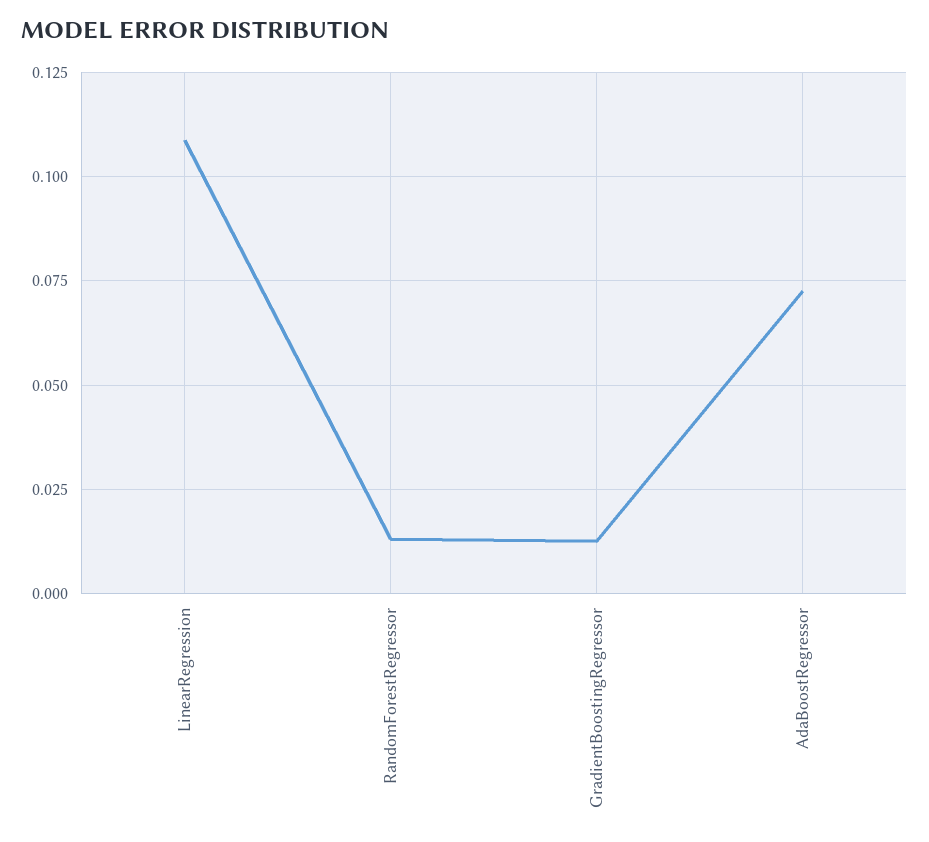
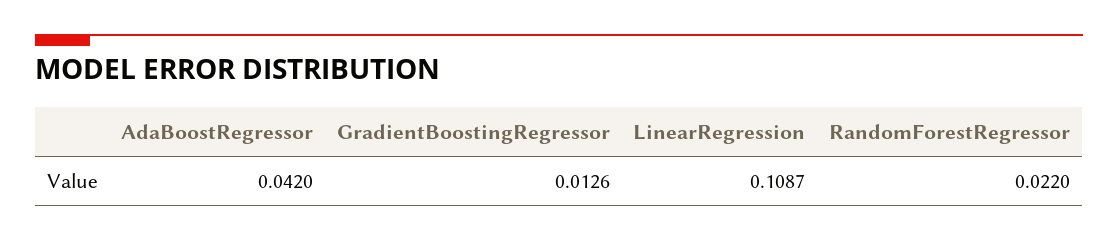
  {
    "LinearRegression": 0.1087,
-   "RandomForestRegressor": 0.0125,
+   "RandomForestRegressor": 0.022,
    "GradientBoostingRegressor": 0.0126,
-   "AdaBoostRegressor": 0.0725
+   "AdaBoostRegressor": 0.042
  }

